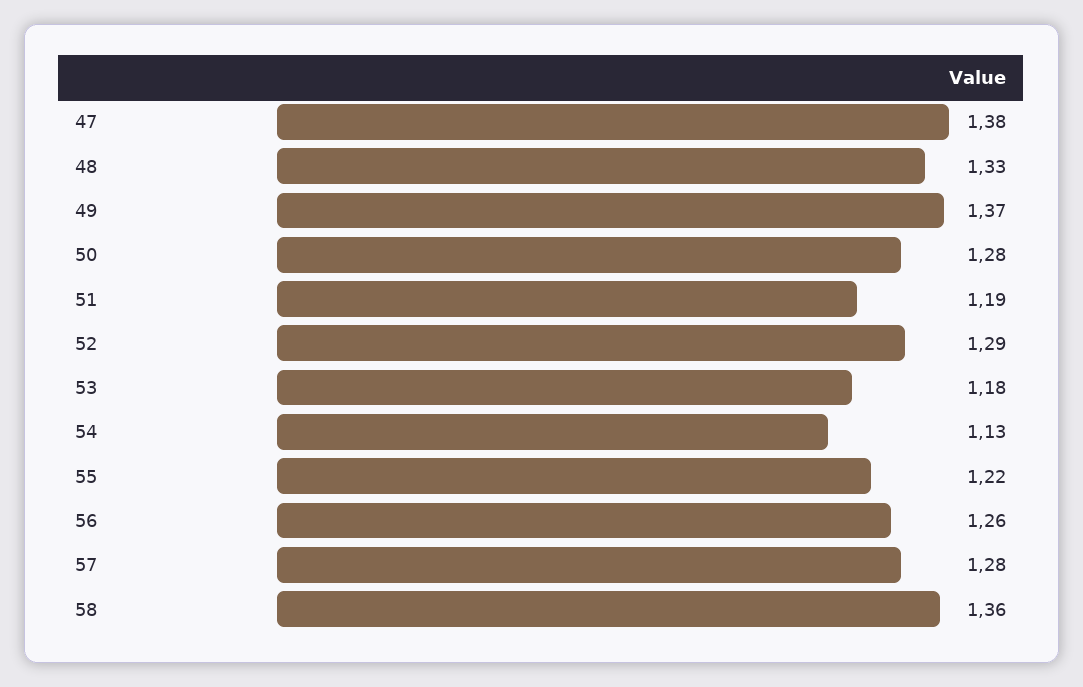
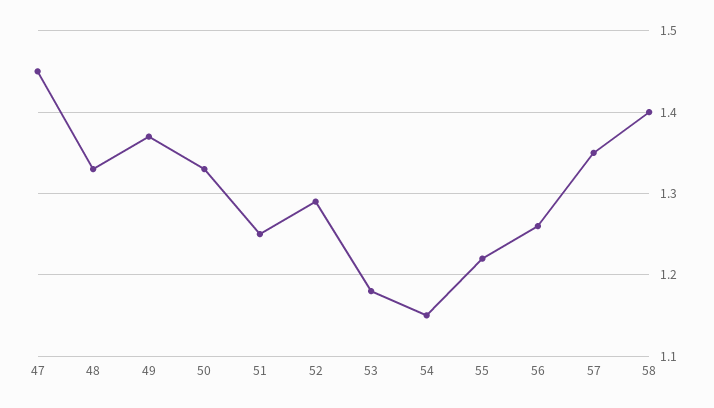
  {
-   "47": 1.38,
+   "47": 1.45,
    "48": 1.33,
    "49": 1.37,
-   "50": 1.28,
+   "50": 1.33,
-   "51": 1.19,
+   "51": 1.25,
    "52": 1.29,
    "53": 1.18,
-   "54": 1.13,
+   "54": 1.15,
    "55": 1.22,
    "56": 1.26,
-   "57": 1.28,
+   "57": 1.35,
-   "58": 1.36
+   "58": 1.4
  }

